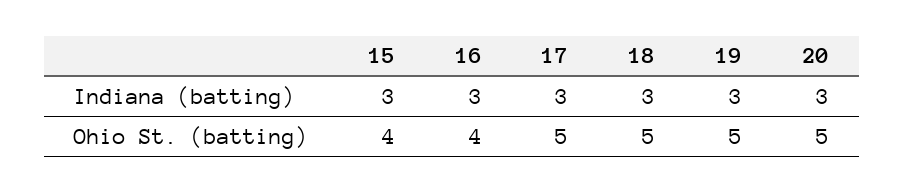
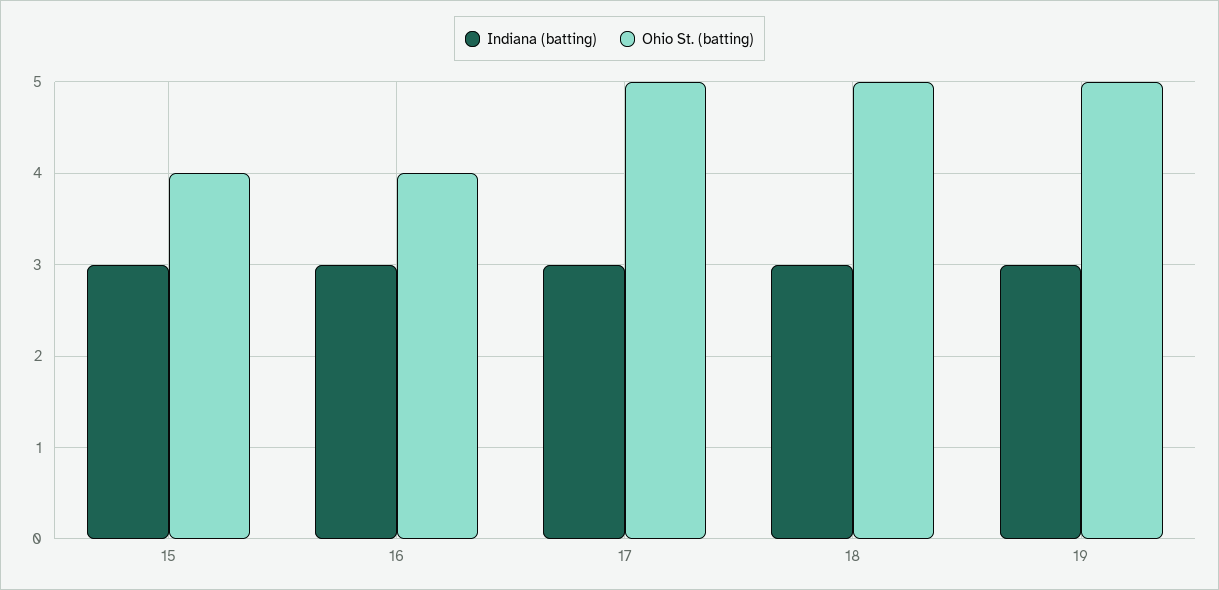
  {
    "Indiana (batting)": {
      "15": 3,
      "16": 3,
      "17": 3,
      "18": 3,
-     "19": 3,
+     "19": 3
-     "20": 3
    },
    "Ohio St. (batting)": {
      "15": 4,
      "16": 4,
      "17": 5,
      "18": 5,
-     "19": 5,
+     "19": 5
-     "20": 5
    }
  }

